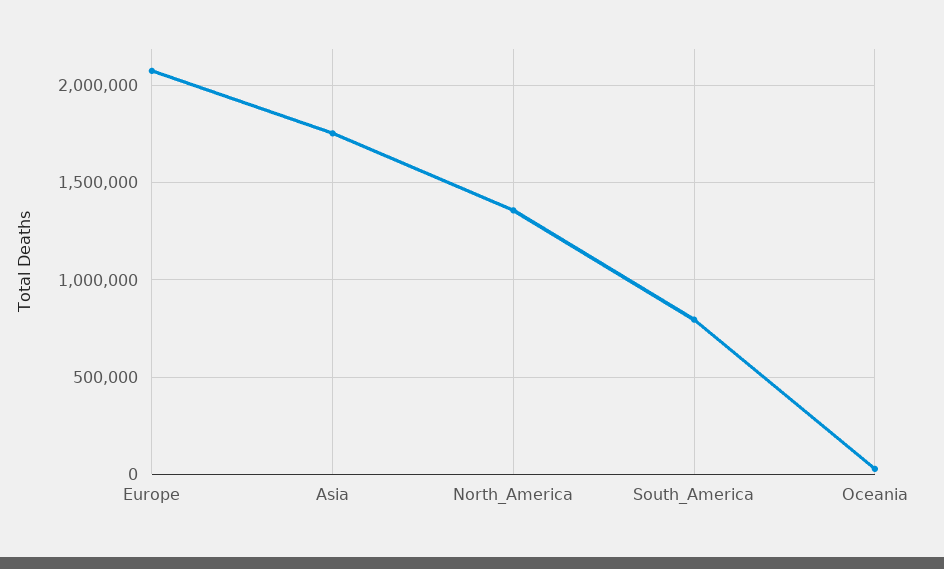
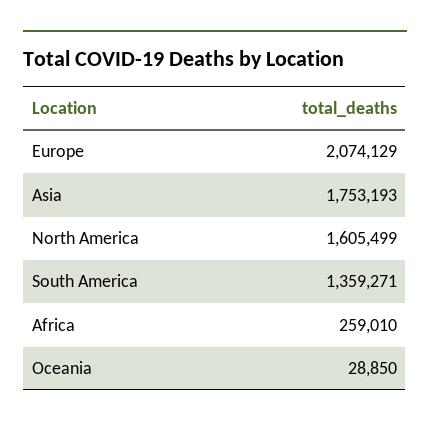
  {
    "Europe": 2074129,
    "Asia": 1753193,
-   "North_America": 1350000,
+   "North_America": 1605499,
-   "South_America": 800000,
+   "South_America": 1359271,
-   "Oceania": 28850
+   "Oceania": 28850,
+   "Africa": 259010
  }

